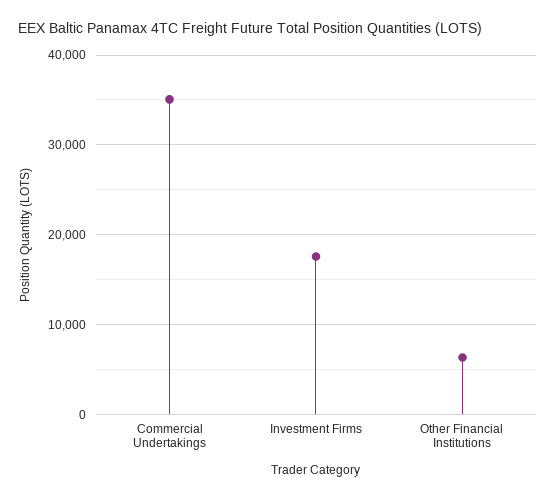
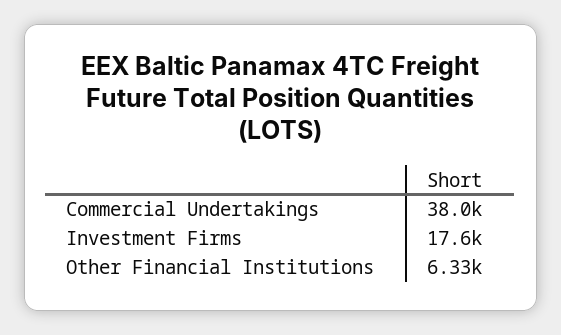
  {
-   "Commercial Undertakings": 35000,
+   "Commercial Undertakings": 38000,
    "Investment Firms": 17600,
    "Other Financial Institutions": 6330
  }

